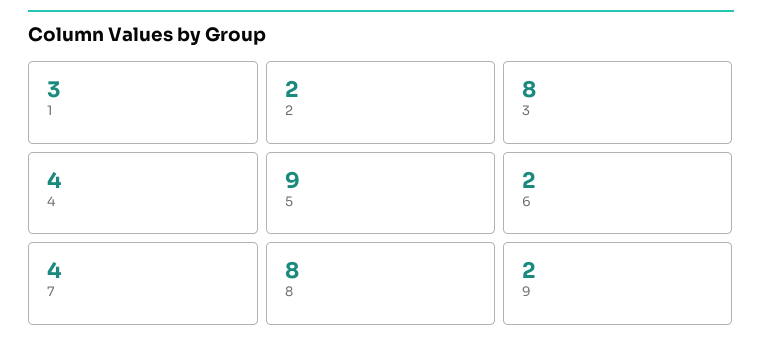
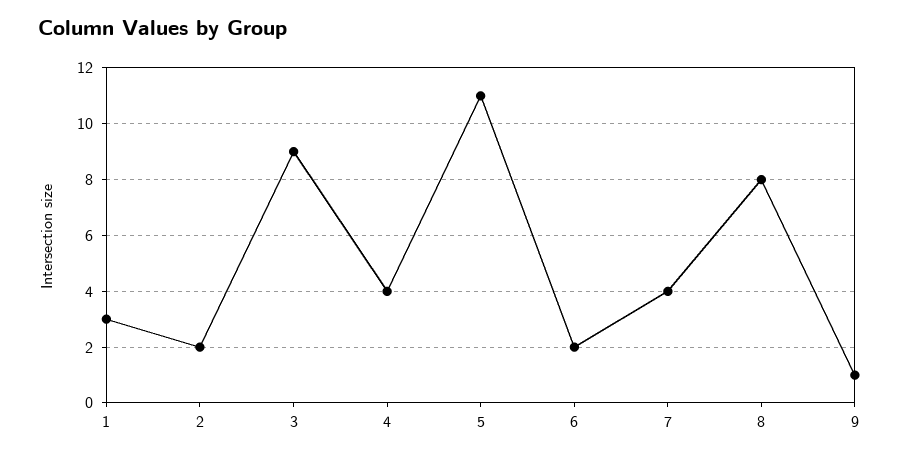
  {
    "1": 3,
    "2": 2,
-   "3": 8,
+   "3": 9,
    "4": 4,
-   "5": 9,
+   "5": 11,
    "6": 2,
    "7": 4,
    "8": 8,
-   "9": 2
+   "9": 1
  }

